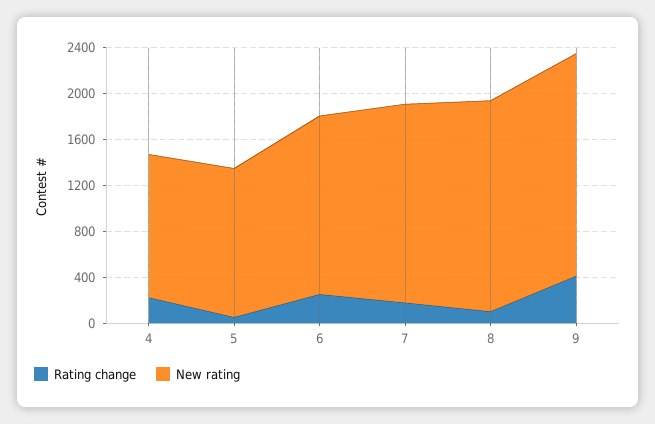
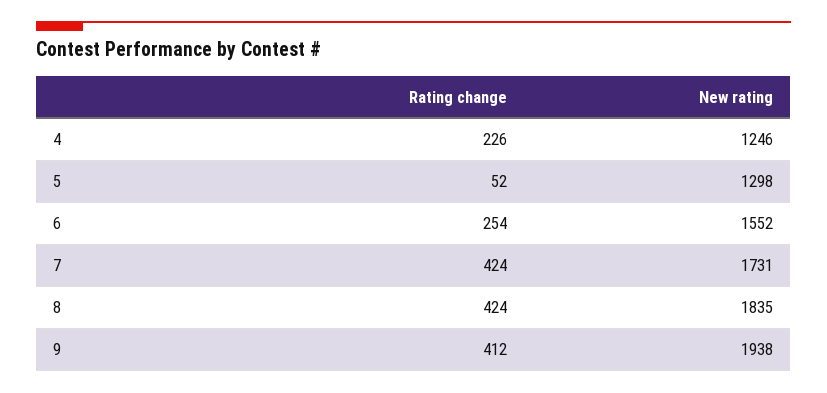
  {
    "Rating change": {
      "4": 226,
      "5": 52,
      "6": 254,
-     "7": 200,
+     "7": 424,
-     "8": 100,
+     "8": 424,
      "9": 412
    },
    "New rating": {
      "4": 1246,
      "5": 1298,
      "6": 1552,
      "7": 1731,
      "8": 1835,
      "9": 1938
    }
  }

